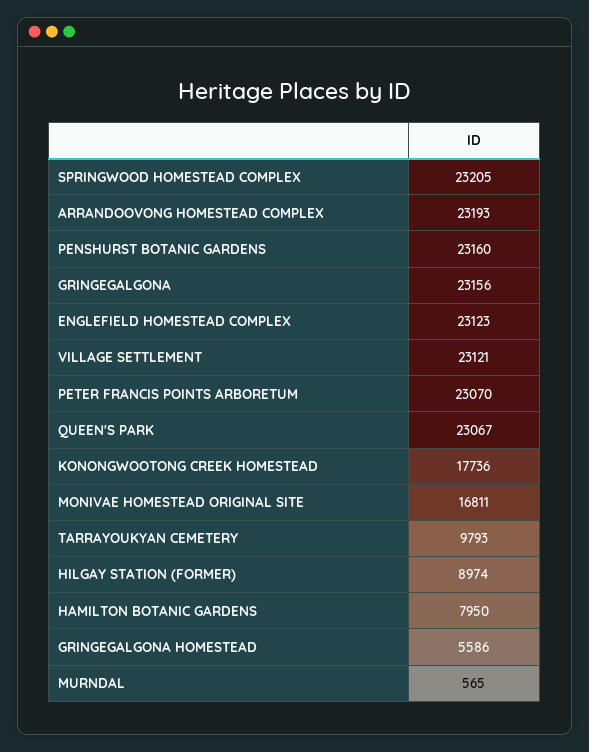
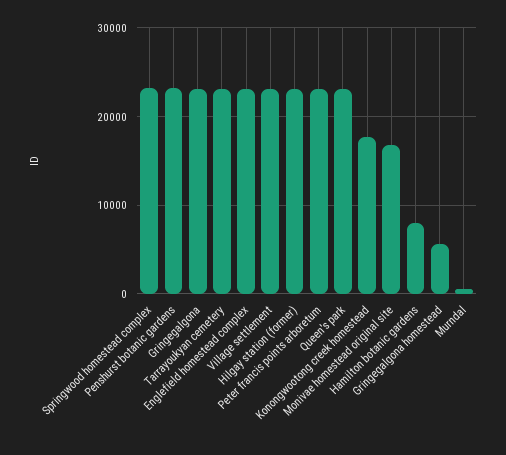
  {
    "SPRINGWOOD HOMESTEAD COMPLEX": 23205,
-   "ARRANDOOVONG HOMESTEAD COMPLEX": 23193,
    "PENSHURST BOTANIC GARDENS": 23160,
    "GRINGEGALGONA": 23156,
    "ENGLEFIELD HOMESTEAD COMPLEX": 23123,
    "VILLAGE SETTLEMENT": 23121,
    "PETER FRANCIS POINTS ARBORETUM": 23070,
    "QUEEN'S PARK": 23067,
    "KONONGWOOTONG CREEK HOMESTEAD": 17736,
    "MONIVAE HOMESTEAD ORIGINAL SITE": 16811,
-   "TARRAYOUKYAN CEMETERY": 9793,
+   "TARRAYOUKYAN CEMETERY": 23000,
-   "HILGAY STATION (FORMER)": 8974,
+   "HILGAY STATION (FORMER)": 23000,
    "HAMILTON BOTANIC GARDENS": 7950,
    "GRINGEGALGONA HOMESTEAD": 5586,
    "MURNDAL": 565
  }

